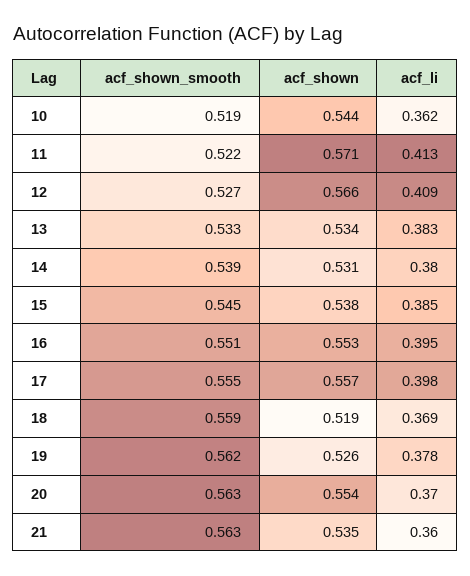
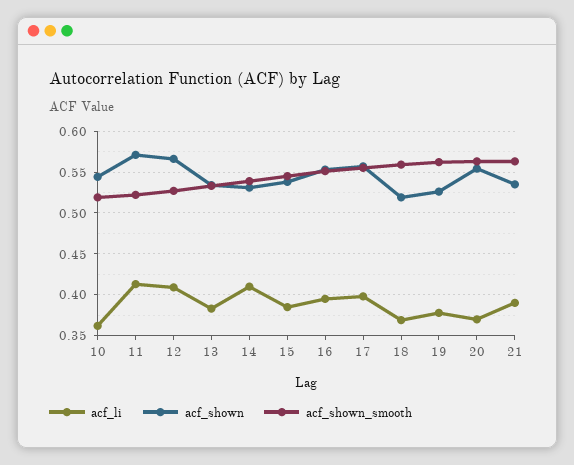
  {
    "acf_shown_smooth": {
      "10": 0.519,
      "11": 0.522,
      "12": 0.527,
      "13": 0.533,
      "14": 0.539,
      "15": 0.545,
      "16": 0.551,
      "17": 0.555,
      "18": 0.559,
      "19": 0.562,
      "20": 0.563,
      "21": 0.563
    },
    "acf_shown": {
      "10": 0.544,
      "11": 0.571,
      "12": 0.566,
      "13": 0.534,
      "14": 0.531,
      "15": 0.538,
      "16": 0.553,
      "17": 0.557,
      "18": 0.519,
      "19": 0.526,
      "20": 0.554,
      "21": 0.535
    },
    "acf_li": {
      "10": 0.362,
      "11": 0.413,
      "12": 0.409,
      "13": 0.383,
-     "14": 0.38,
+     "14": 0.41,
      "15": 0.385,
      "16": 0.395,
      "17": 0.398,
      "18": 0.369,
      "19": 0.378,
      "20": 0.37,
-     "21": 0.36
+     "21": 0.39
    }
  }

